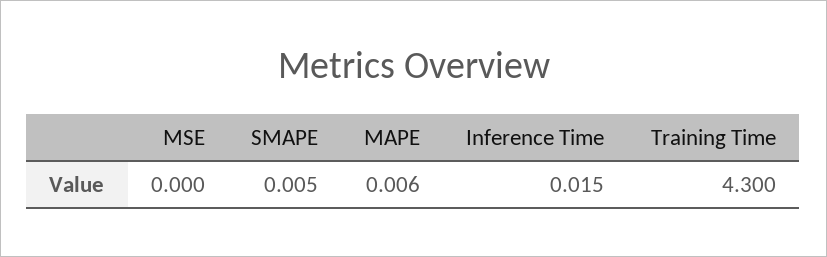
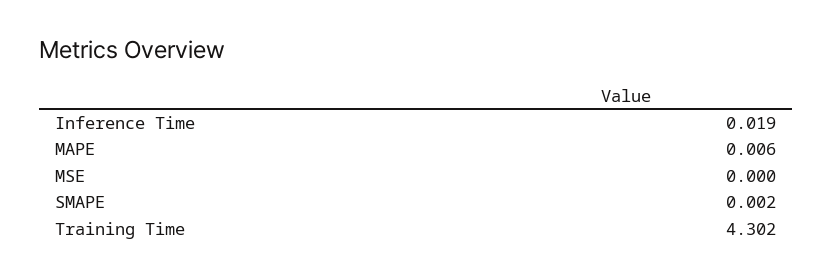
  {
    "MSE": 0,
-   "SMAPE": 0.005,
+   "SMAPE": 0.002,
    "MAPE": 0.006,
-   "Inference Time": 0.015,
+   "Inference Time": 0.019,
-   "Training Time": 4.3
+   "Training Time": 4.302
  }

